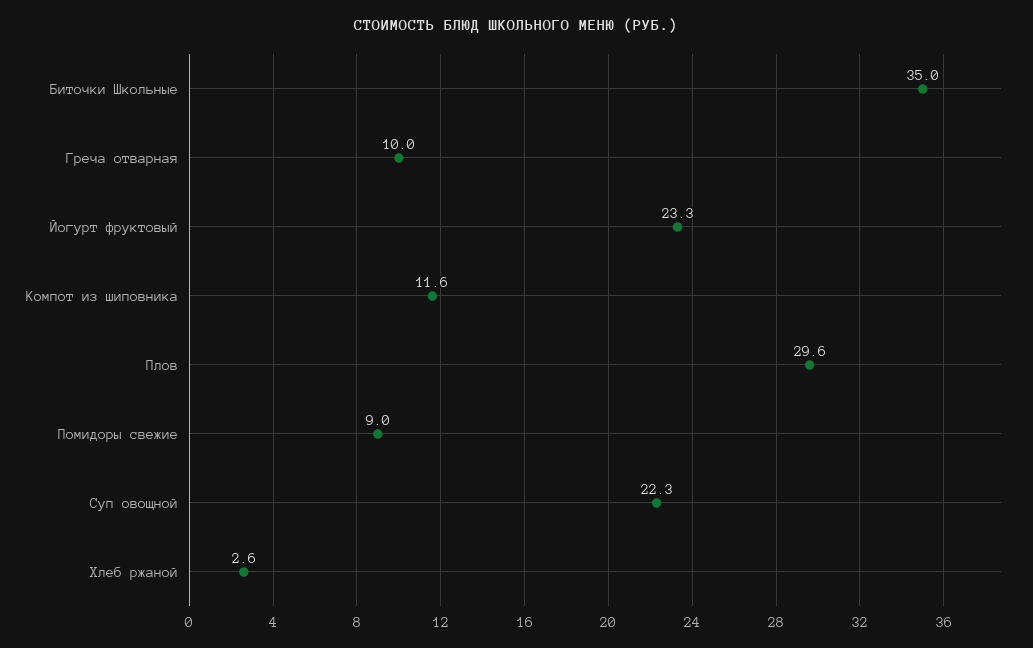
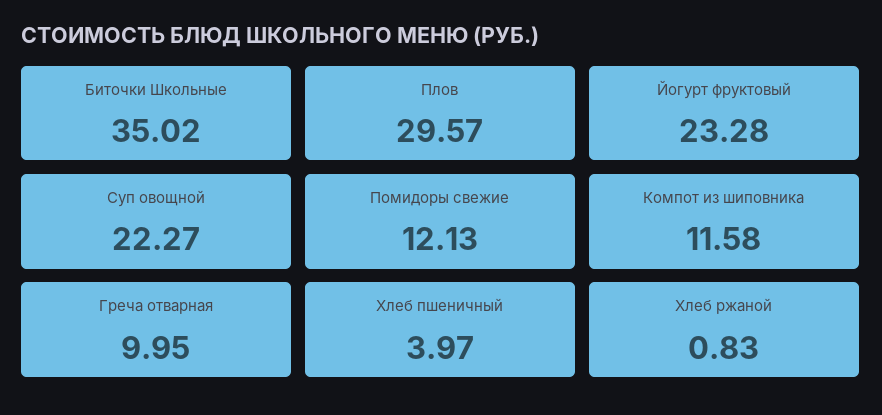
  {
    "Биточки Школьные": 35.02,
    "Греча отварная": 9.95,
    "Йогурт фруктовый": 23.28,
    "Компот из шиповника": 11.58,
    "Плов": 29.57,
-   "Помидоры свежие": 9,
+   "Помидоры свежие": 12.13,
    "Суп овощной": 22.27,
-   "Хлеб ржаной": 2.6
+   "Хлеб ржаной": 0.83,
+   "Хлеб пшеничный": 3.97
  }

